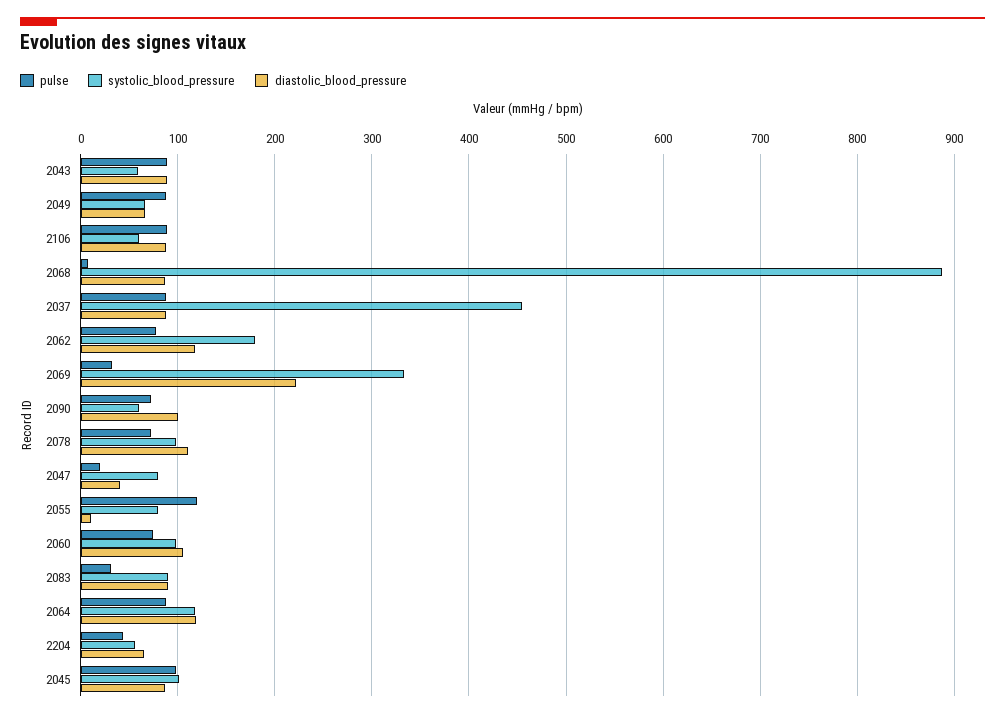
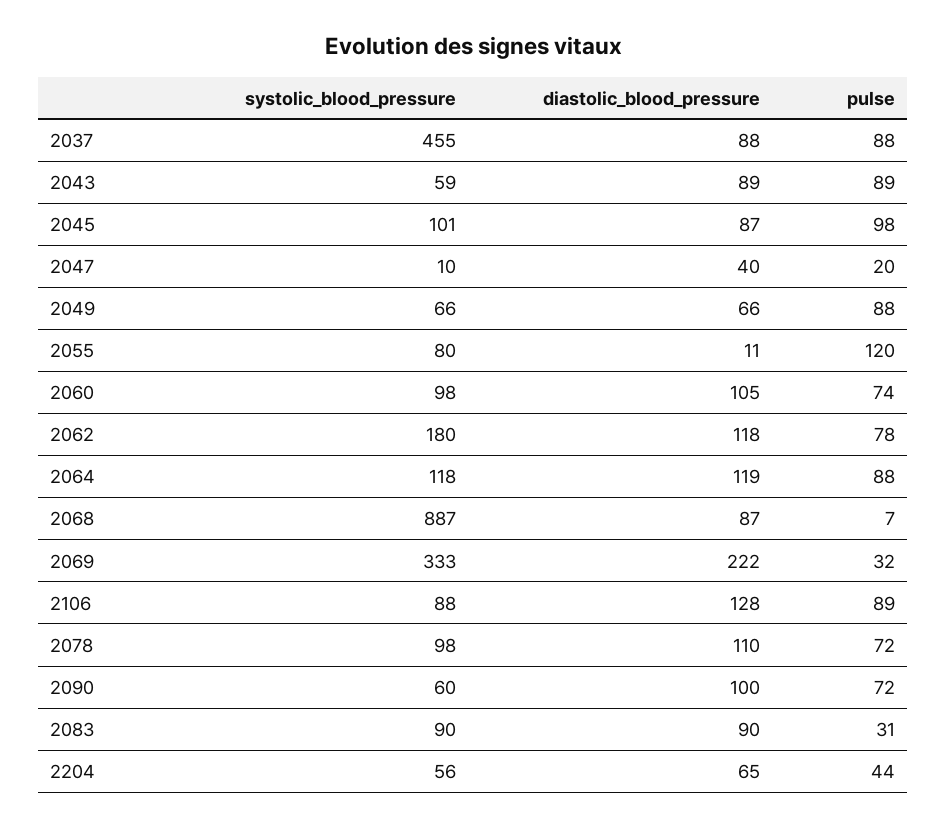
  {
    "pulse": {
      "2043": 89,
      "2049": 88,
      "2106": 89,
      "2068": 7,
      "2037": 88,
      "2062": 78,
      "2069": 32,
      "2090": 72,
      "2078": 72,
      "2047": 20,
      "2055": 120,
      "2060": 74,
      "2083": 31,
      "2064": 88,
      "2204": 44,
      "2045": 98
    },
    "systolic_blood_pressure": {
      "2043": 59,
      "2049": 66,
-     "2106": 60,
+     "2106": 88,
      "2068": 887,
      "2037": 455,
      "2062": 180,
      "2069": 333,
      "2090": 60,
      "2078": 98,
-     "2047": 80,
+     "2047": 10,
      "2055": 80,
      "2060": 98,
      "2083": 90,
      "2064": 118,
      "2204": 56,
      "2045": 101
    },
    "diastolic_blood_pressure": {
      "2043": 89,
      "2049": 66,
-     "2106": 90,
+     "2106": 128,
      "2068": 87,
      "2037": 88,
      "2062": 118,
      "2069": 222,
      "2090": 100,
      "2078": 110,
      "2047": 40,
      "2055": 11,
      "2060": 105,
      "2083": 90,
      "2064": 119,
      "2204": 65,
      "2045": 87
    }
  }

